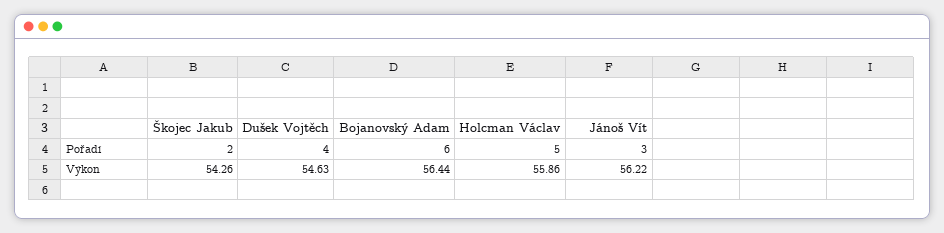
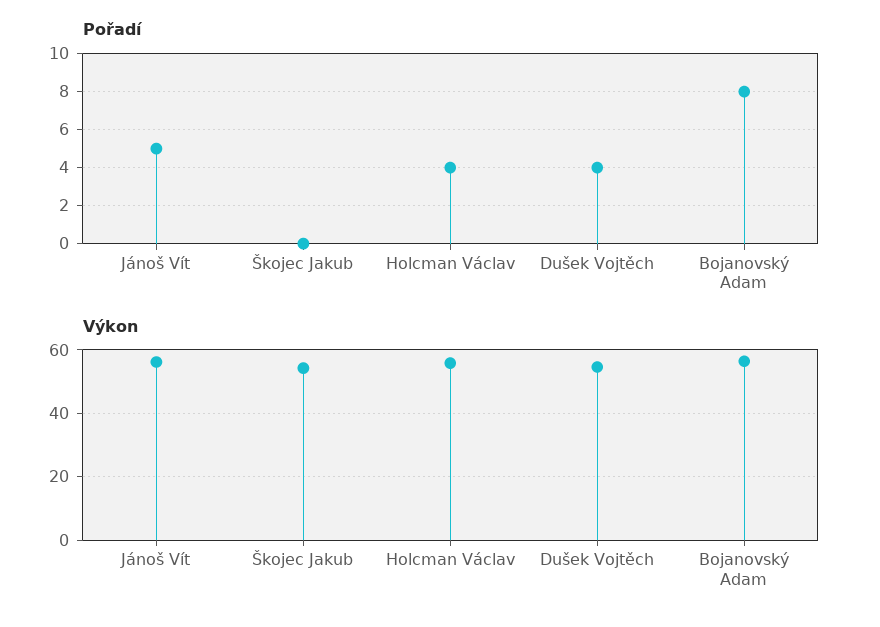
  {
    "Pořadí": {
-     "Škojec Jakub": 2,
+     "Škojec Jakub": 0,
      "Dušek Vojtěch": 4,
-     "Bojanovský Adam": 6,
+     "Bojanovský Adam": 8,
-     "Holcman Václav": 5,
+     "Holcman Václav": 4,
-     "Jánoš Vít": 3
+     "Jánoš Vít": 5
    },
    "Výkon": {
      "Škojec Jakub": 54.26,
      "Dušek Vojtěch": 54.63,
      "Bojanovský Adam": 56.44,
      "Holcman Václav": 55.86,
      "Jánoš Vít": 56.22
    }
  }

